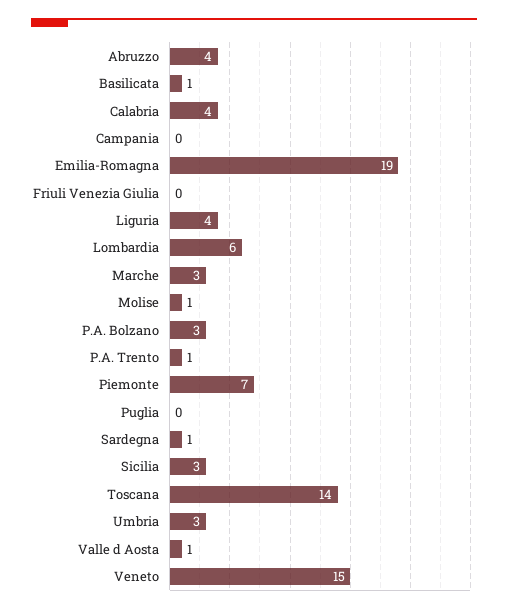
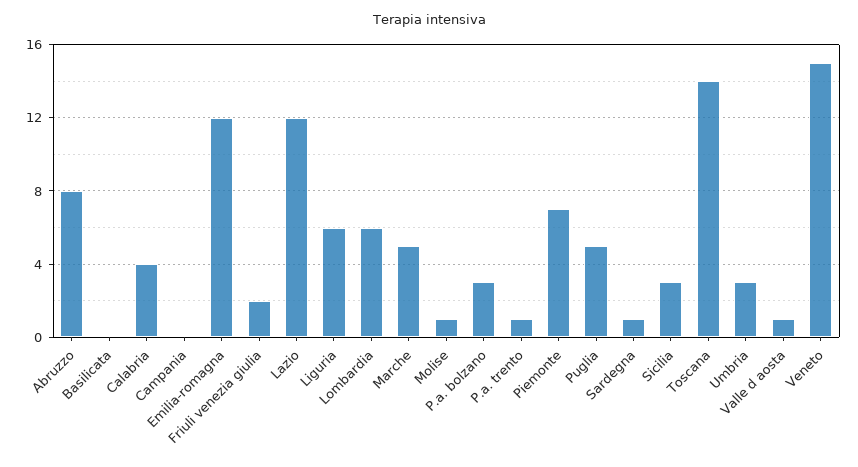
  {
-   "Abruzzo": 4,
+   "Abruzzo": 8,
-   "Basilicata": 1,
+   "Basilicata": 0,
    "Calabria": 4,
    "Campania": 0,
-   "Emilia-Romagna": 19,
+   "Emilia-Romagna": 12,
-   "Friuli Venezia Giulia": 0,
+   "Friuli Venezia Giulia": 2,
-   "Liguria": 4,
+   "Liguria": 6,
    "Lombardia": 6,
-   "Marche": 3,
+   "Marche": 5,
    "Molise": 1,
    "P.A. Bolzano": 3,
    "P.A. Trento": 1,
    "Piemonte": 7,
-   "Puglia": 0,
+   "Puglia": 5,
    "Sardegna": 1,
    "Sicilia": 3,
    "Toscana": 14,
    "Umbria": 3,
    "Valle d Aosta": 1,
-   "Veneto": 15
+   "Veneto": 15,
+   "Lazio": 12
  }

